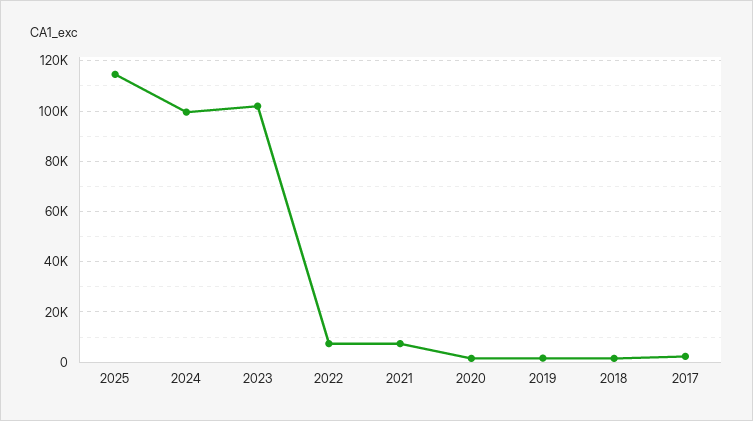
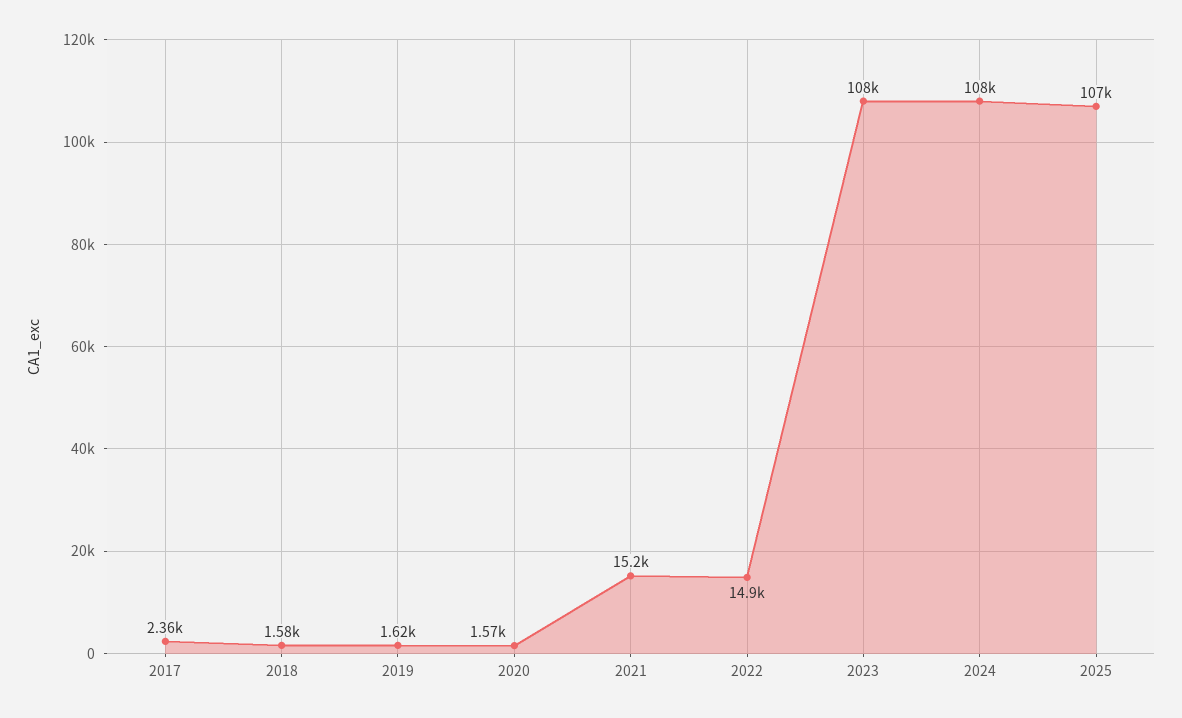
  {
-   "2025": 115000,
+   "2025": 107000,
-   "2024": 100000,
+   "2024": 108000,
-   "2023": 102500,
+   "2023": 108000,
-   "2022": 7500,
+   "2022": 14900,
-   "2021": 7500,
+   "2021": 15200,
    "2020": 1570,
    "2019": 1620,
    "2018": 1580,
    "2017": 2360
  }

